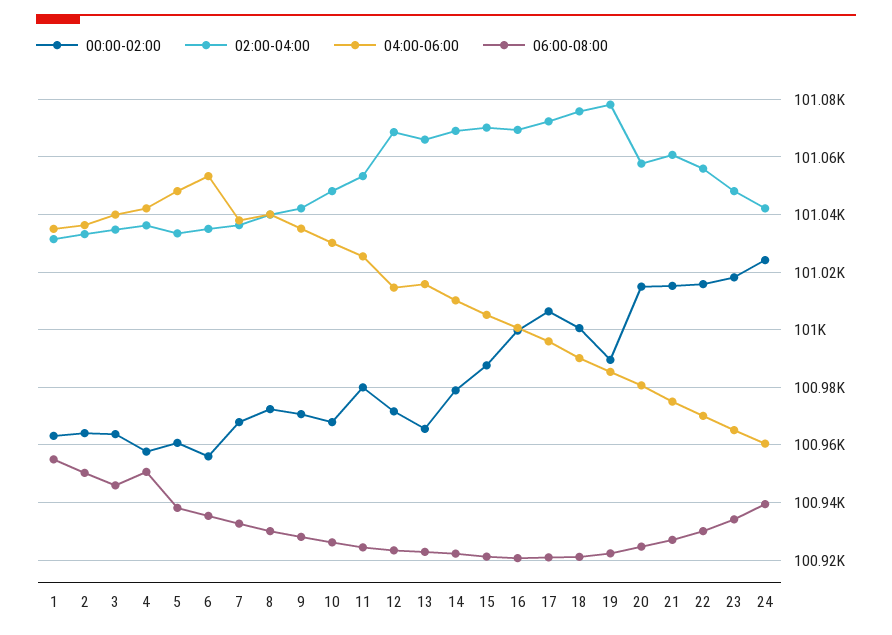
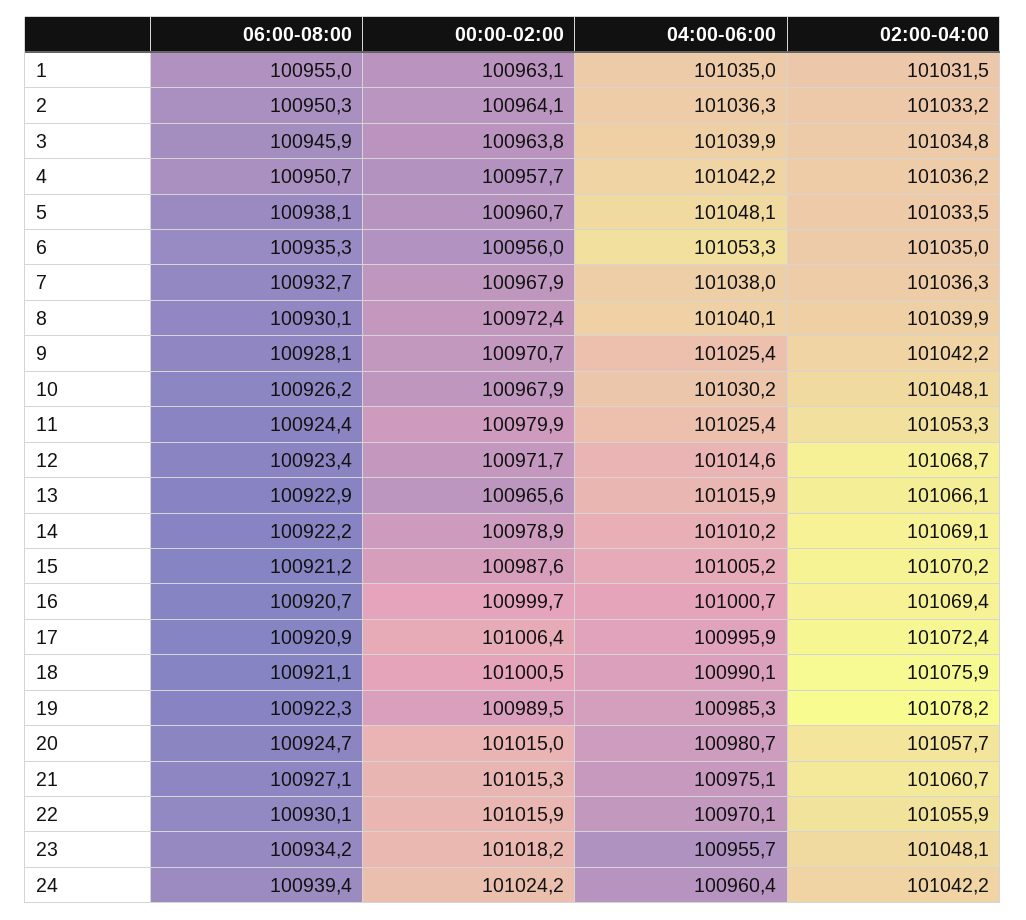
  {
    "00:00-02:00": {
      "1": 100963.1,
      "2": 100964.1,
      "3": 100963.8,
      "4": 100957.7,
      "5": 100960.7,
      "6": 100956,
      "7": 100967.9,
      "8": 100972.4,
      "9": 100970.7,
      "10": 100967.9,
      "11": 100979.9,
      "12": 100971.7,
      "13": 100965.6,
      "14": 100978.9,
      "15": 100987.6,
      "16": 100999.7,
      "17": 101006.4,
      "18": 101000.5,
      "19": 100989.5,
      "20": 101015,
      "21": 101015.3,
      "22": 101015.9,
      "23": 101018.2,
      "24": 101024.2
    },
    "02:00-04:00": {
      "1": 101031.5,
      "2": 101033.2,
      "3": 101034.8,
      "4": 101036.2,
      "5": 101033.5,
      "6": 101035,
      "7": 101036.3,
      "8": 101039.9,
      "9": 101042.2,
      "10": 101048.1,
      "11": 101053.3,
      "12": 101068.7,
      "13": 101066.1,
      "14": 101069.1,
      "15": 101070.2,
      "16": 101069.4,
      "17": 101072.4,
      "18": 101075.9,
      "19": 101078.2,
      "20": 101057.7,
      "21": 101060.7,
      "22": 101055.9,
      "23": 101048.1,
      "24": 101042.2
    },
    "04:00-06:00": {
      "1": 101035,
      "2": 101036.3,
      "3": 101039.9,
      "4": 101042.2,
      "5": 101048.1,
      "6": 101053.3,
      "7": 101038,
      "8": 101040.1,
-     "9": 101035,
+     "9": 101025.4,
      "10": 101030.2,
      "11": 101025.4,
      "12": 101014.6,
      "13": 101015.9,
      "14": 101010.2,
      "15": 101005.2,
      "16": 101000.7,
      "17": 100995.9,
      "18": 100990.1,
      "19": 100985.3,
      "20": 100980.7,
      "21": 100975.1,
      "22": 100970.1,
-     "23": 100965,
+     "23": 100955.7,
      "24": 100960.4
    },
    "06:00-08:00": {
      "1": 100955,
      "2": 100950.3,
      "3": 100945.9,
      "4": 100950.7,
      "5": 100938.1,
      "6": 100935.3,
      "7": 100932.7,
      "8": 100930.1,
      "9": 100928.1,
      "10": 100926.2,
      "11": 100924.4,
      "12": 100923.4,
      "13": 100922.9,
      "14": 100922.2,
      "15": 100921.2,
      "16": 100920.7,
      "17": 100920.9,
      "18": 100921.1,
      "19": 100922.3,
      "20": 100924.7,
      "21": 100927.1,
      "22": 100930.1,
      "23": 100934.2,
      "24": 100939.4
    }
  }

